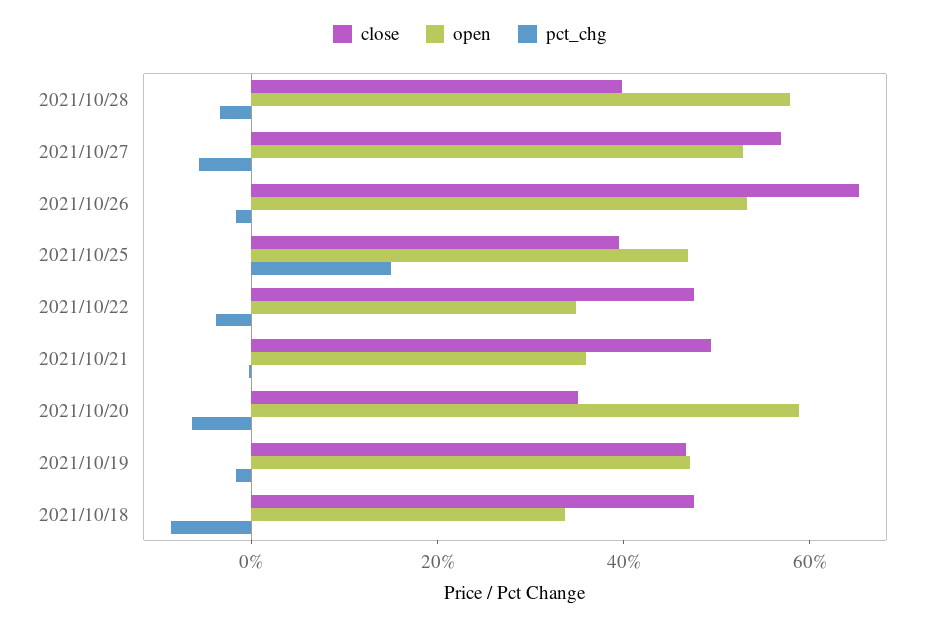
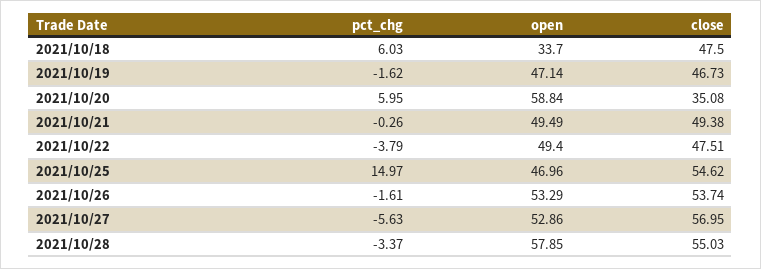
  {
    "close": {
-     "2021/10/28": 40,
+     "2021/10/28": 55.03,
      "2021/10/27": 56.95,
-     "2021/10/26": 65,
+     "2021/10/26": 53.74,
-     "2021/10/25": 40,
+     "2021/10/25": 54.62,
      "2021/10/22": 47.51,
      "2021/10/21": 49.38,
      "2021/10/20": 35.08,
      "2021/10/19": 46.73,
      "2021/10/18": 47.5
    },
    "open": {
      "2021/10/28": 57.85,
      "2021/10/27": 52.86,
      "2021/10/26": 53.29,
      "2021/10/25": 46.96,
-     "2021/10/22": 35,
+     "2021/10/22": 49.4,
-     "2021/10/21": 35,
+     "2021/10/21": 49.49,
      "2021/10/20": 58.84,
      "2021/10/19": 47.14,
      "2021/10/18": 33.7
    },
    "pct_chg": {
      "2021/10/28": -3.37,
      "2021/10/27": -5.63,
      "2021/10/26": -1.61,
      "2021/10/25": 14.97,
      "2021/10/22": -3.79,
      "2021/10/21": -0.26,
-     "2021/10/20": -5,
+     "2021/10/20": 5.95,
      "2021/10/19": -1.62,
-     "2021/10/18": -10
+     "2021/10/18": 6.03
    }
  }

